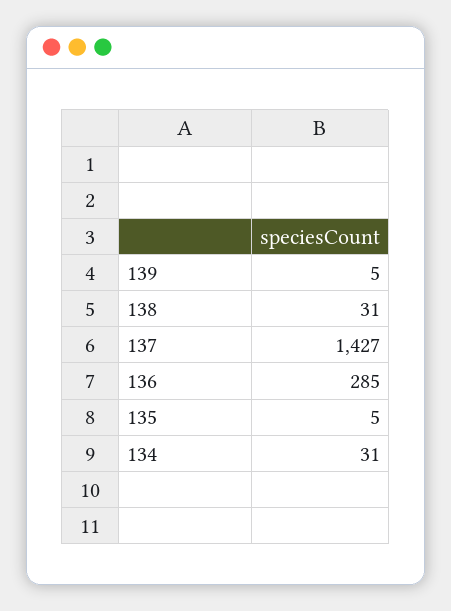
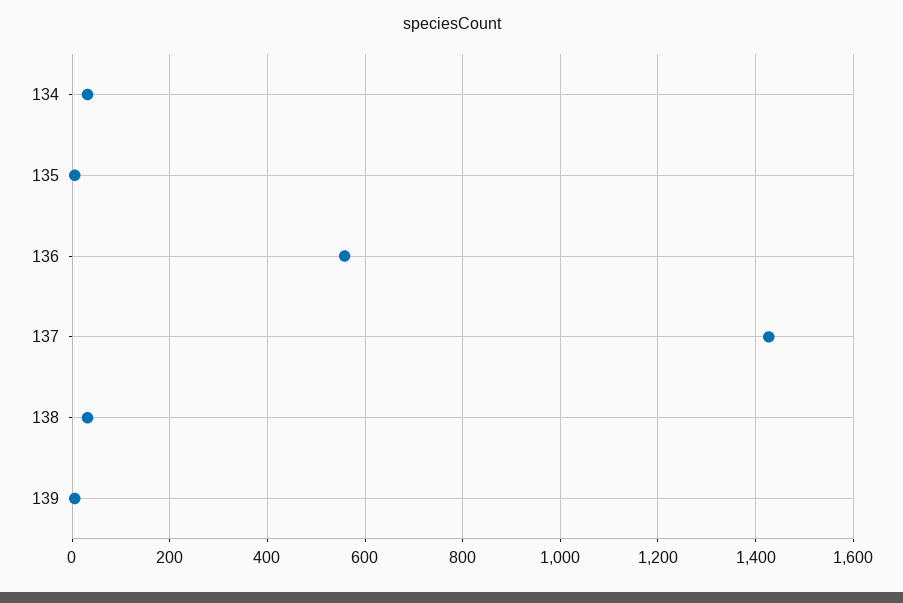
  {
    "139": 5,
    "138": 31,
    "137": 1427,
-   "136": 285,
+   "136": 560,
    "135": 5,
    "134": 31
  }

